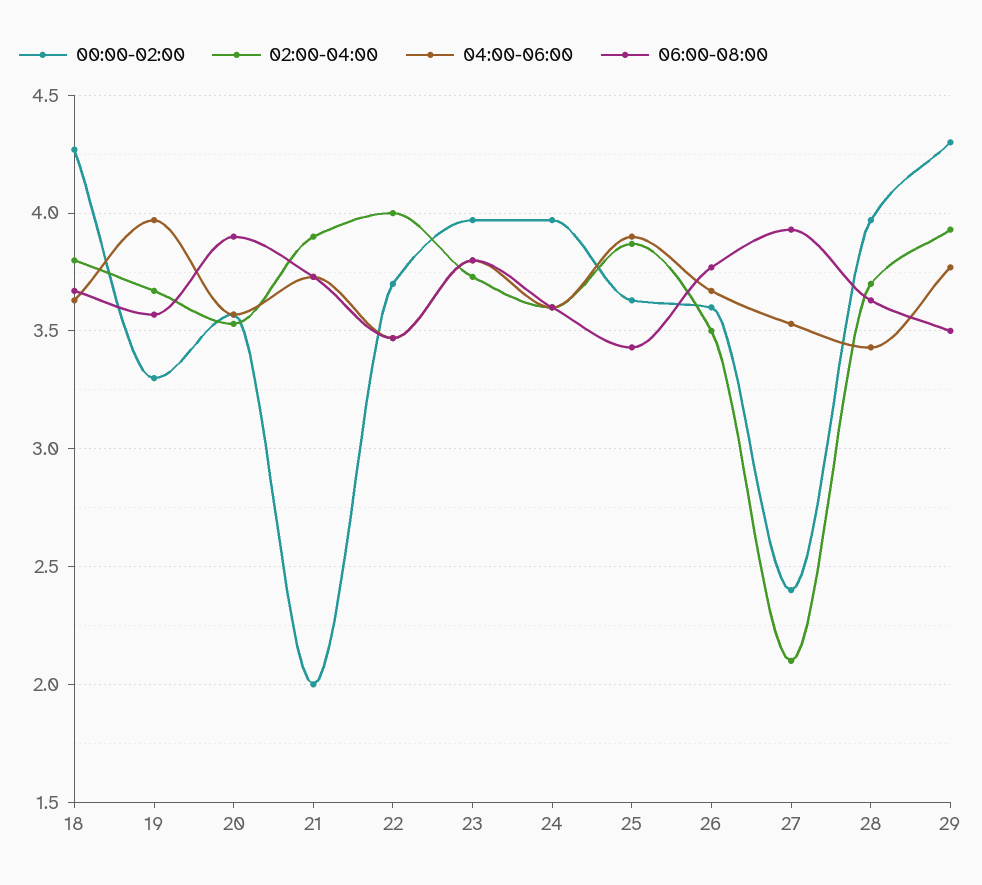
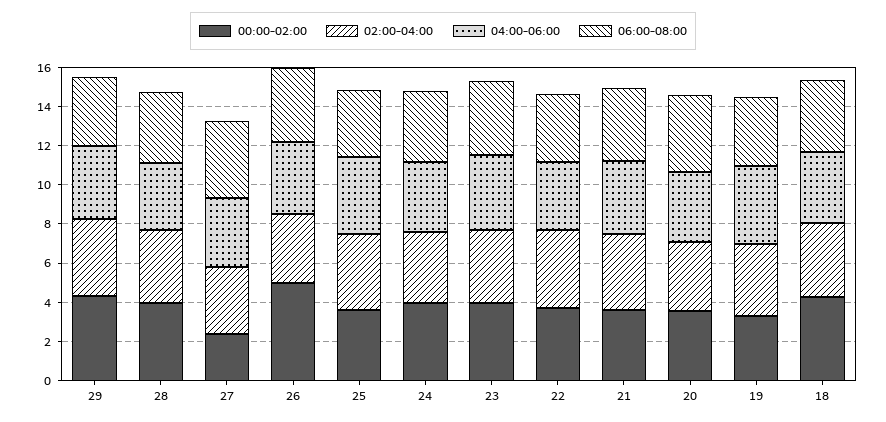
  {
    "00:00-02:00": {
      "18": 4.25,
      "19": 3.3,
      "20": 3.55,
-     "21": 2,
+     "21": 3.5,
      "22": 3.7,
      "23": 3.95,
      "24": 3.95,
      "25": 3.65,
-     "26": 3.6,
+     "26": 5,
      "27": 2.4,
      "28": 3.95,
      "29": 4.3
    },
    "02:00-04:00": {
      "18": 3.8,
      "19": 3.65,
      "20": 3.55,
      "21": 3.9,
      "22": 4,
      "23": 3.75,
      "24": 3.6,
      "25": 3.85,
      "26": 3.5,
-     "27": 2.1,
+     "27": 3.5,
      "28": 3.7,
      "29": 3.95
    },
    "04:00-06:00": {
      "18": 3.65,
      "19": 3.95,
      "20": 3.55,
      "21": 3.75,
      "22": 3.45,
      "23": 3.8,
      "24": 3.6,
      "25": 3.9,
      "26": 3.65,
      "27": 3.55,
      "28": 3.45,
      "29": 3.75
    },
    "06:00-08:00": {
      "18": 3.65,
      "19": 3.55,
      "20": 3.9,
      "21": 3.75,
      "22": 3.45,
      "23": 3.8,
      "24": 3.6,
      "25": 3.45,
      "26": 3.75,
      "27": 3.95,
      "28": 3.65,
      "29": 3.5
    }
  }

